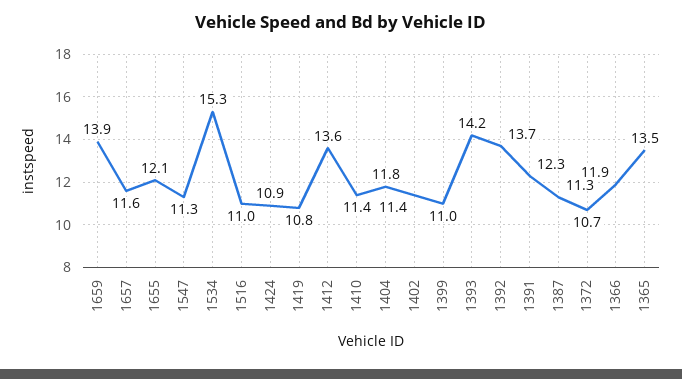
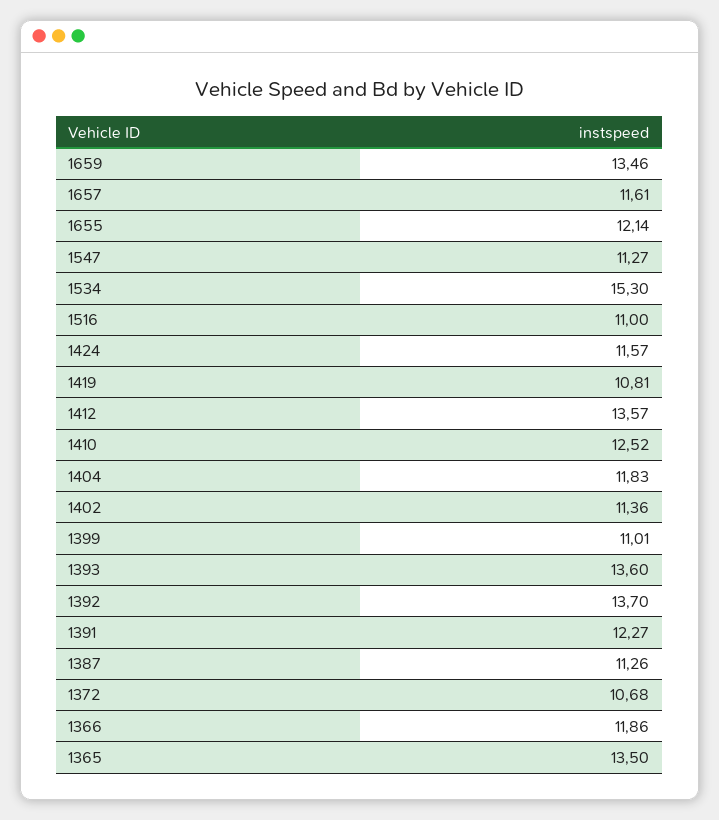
  {
-   "1659": 13.9,
+   "1659": 13.46,
    "1657": 11.61,
    "1655": 12.14,
    "1547": 11.27,
    "1534": 15.3,
    "1516": 11,
-   "1424": 10.9,
+   "1424": 11.57,
    "1419": 10.81,
    "1412": 13.57,
-   "1410": 11.4,
+   "1410": 12.52,
    "1404": 11.83,
    "1402": 11.36,
    "1399": 11.01,
-   "1393": 14.2,
+   "1393": 13.6,
    "1392": 13.7,
    "1391": 12.27,
    "1387": 11.26,
    "1372": 10.68,
    "1366": 11.86,
    "1365": 13.5
  }

